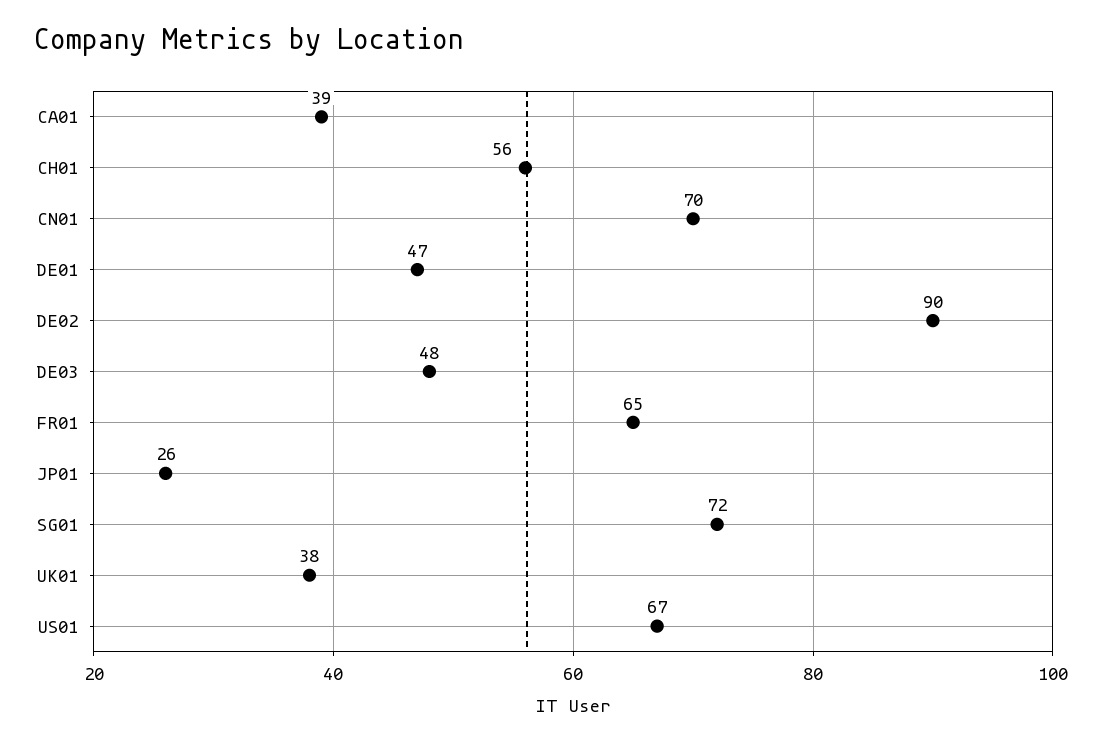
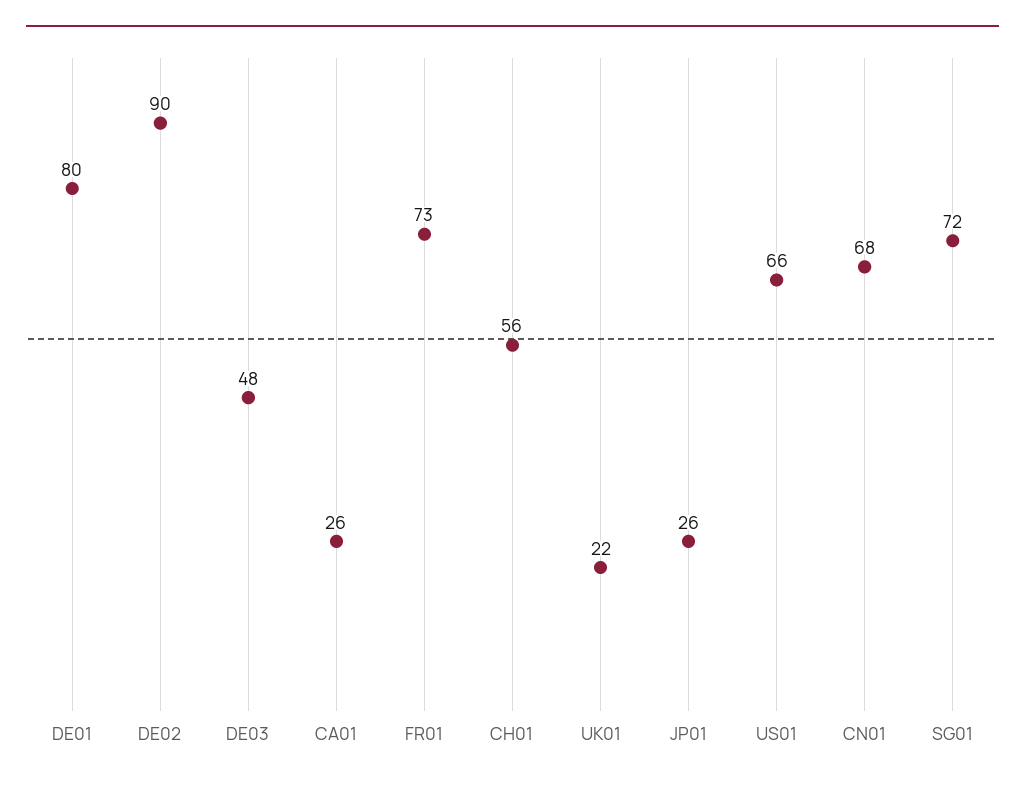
  {
-   "CA01": 39,
+   "CA01": 26,
    "CH01": 56,
-   "CN01": 70,
+   "CN01": 68,
-   "DE01": 47,
+   "DE01": 80,
    "DE02": 90,
    "DE03": 48,
-   "FR01": 65,
+   "FR01": 73,
    "JP01": 26,
    "SG01": 72,
-   "UK01": 38,
+   "UK01": 22,
-   "US01": 67
+   "US01": 66
  }

